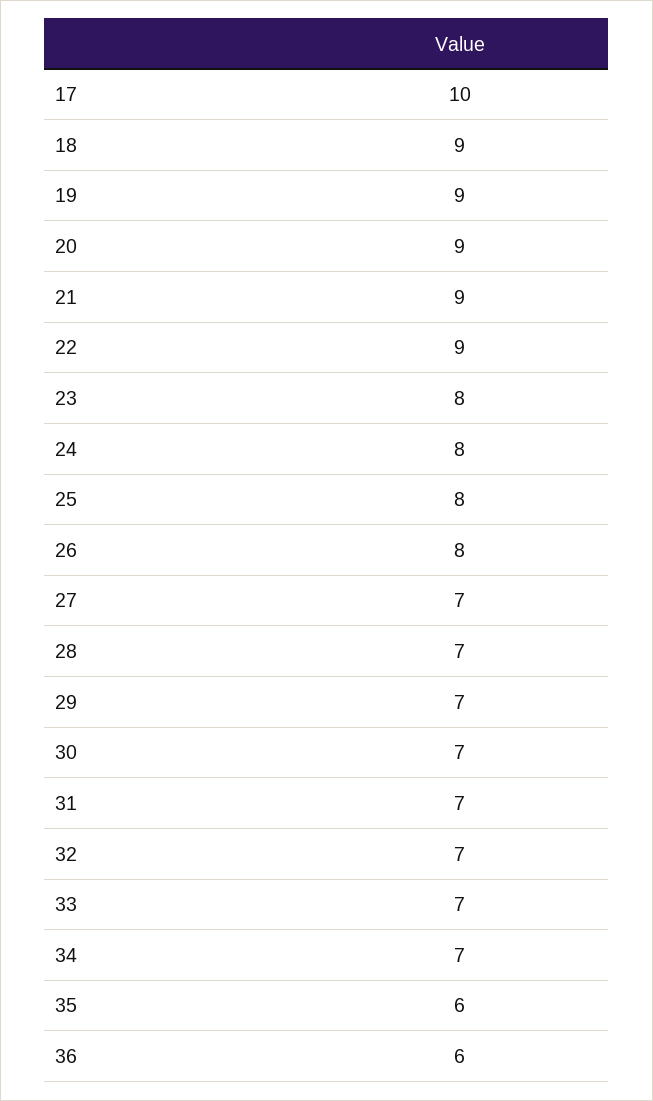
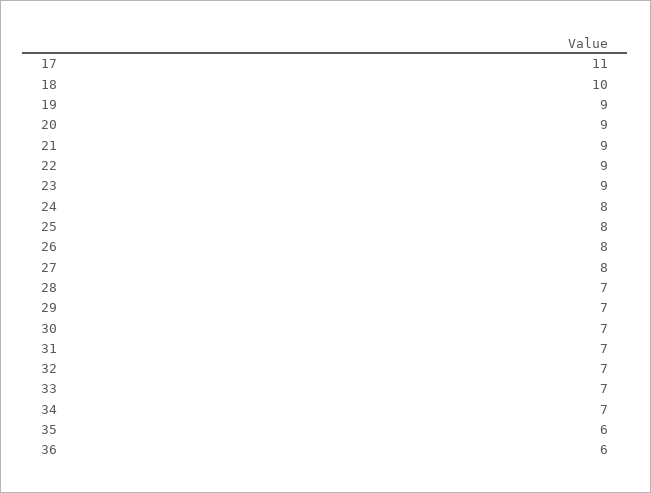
  {
-   "17": 10,
+   "17": 11,
-   "18": 9,
+   "18": 10,
    "19": 9,
    "20": 9,
    "21": 9,
    "22": 9,
-   "23": 8,
+   "23": 9,
    "24": 8,
    "25": 8,
    "26": 8,
-   "27": 7,
+   "27": 8,
    "28": 7,
    "29": 7,
    "30": 7,
    "31": 7,
    "32": 7,
    "33": 7,
    "34": 7,
    "35": 6,
    "36": 6
  }

